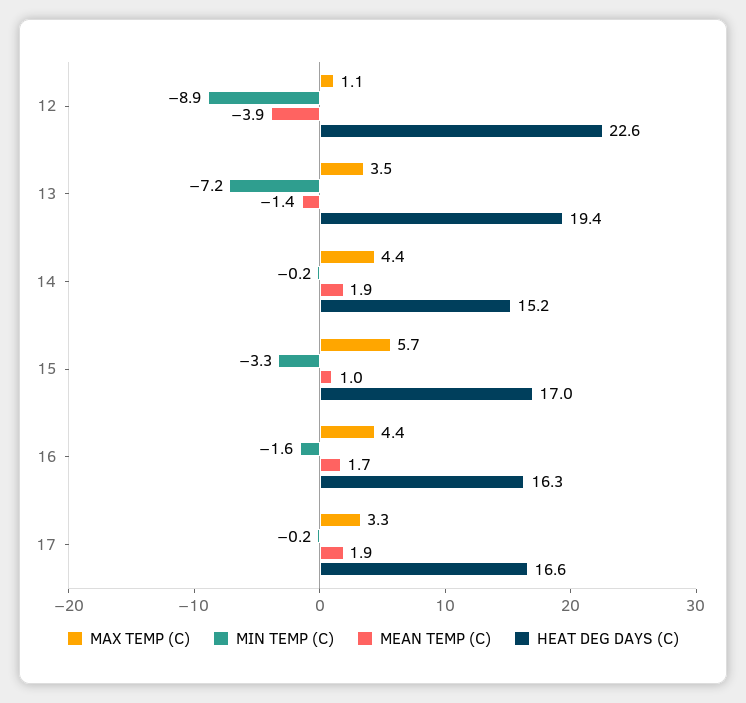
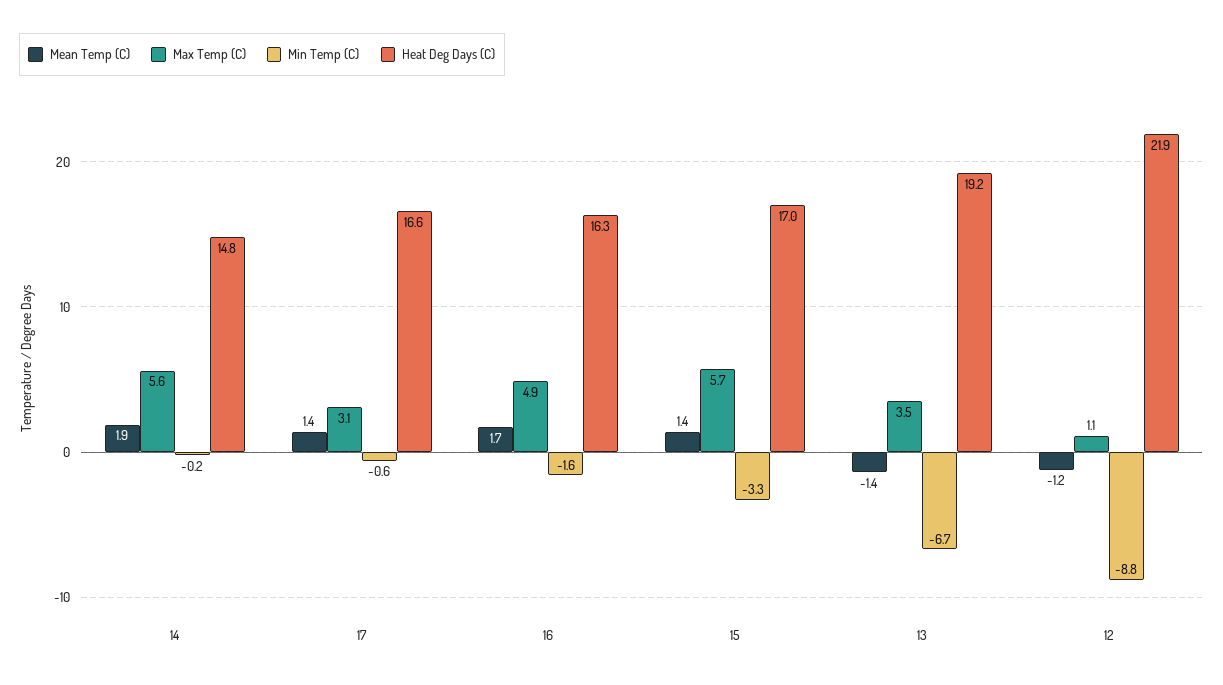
  {
    "MAX TEMP (C)": {
      "12": 1.1,
      "13": 3.5,
-     "14": 4.4,
+     "14": 5.6,
      "15": 5.7,
-     "16": 4.4,
+     "16": 4.9,
-     "17": 3.3
+     "17": 3.1
    },
    "MIN TEMP (C)": {
-     "12": -8.9,
+     "12": -8.8,
-     "13": -7.2,
+     "13": -6.7,
      "14": -0.2,
      "15": -3.3,
      "16": -1.6,
-     "17": -0.2
+     "17": -0.6
    },
    "MEAN TEMP (C)": {
-     "12": -3.9,
+     "12": -1.2,
      "13": -1.4,
      "14": 1.9,
-     "15": 1,
+     "15": 1.4,
      "16": 1.7,
-     "17": 1.9
+     "17": 1.4
    },
    "HEAT DEG DAYS (C)": {
-     "12": 22.6,
+     "12": 21.9,
-     "13": 19.4,
+     "13": 19.2,
-     "14": 15.2,
+     "14": 14.8,
      "15": 17,
      "16": 16.3,
      "17": 16.6
    }
  }

